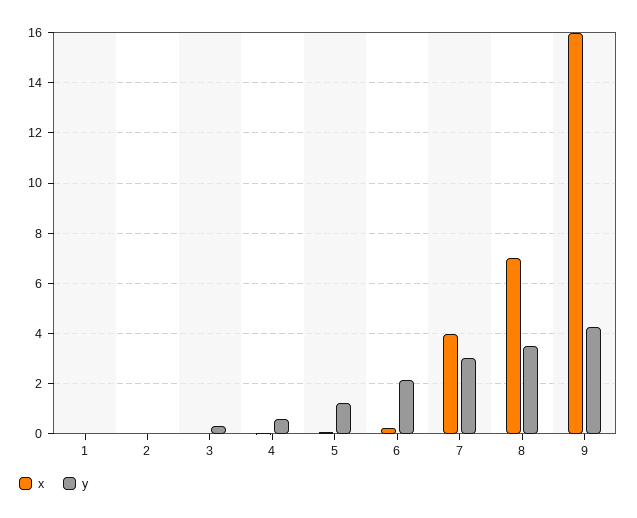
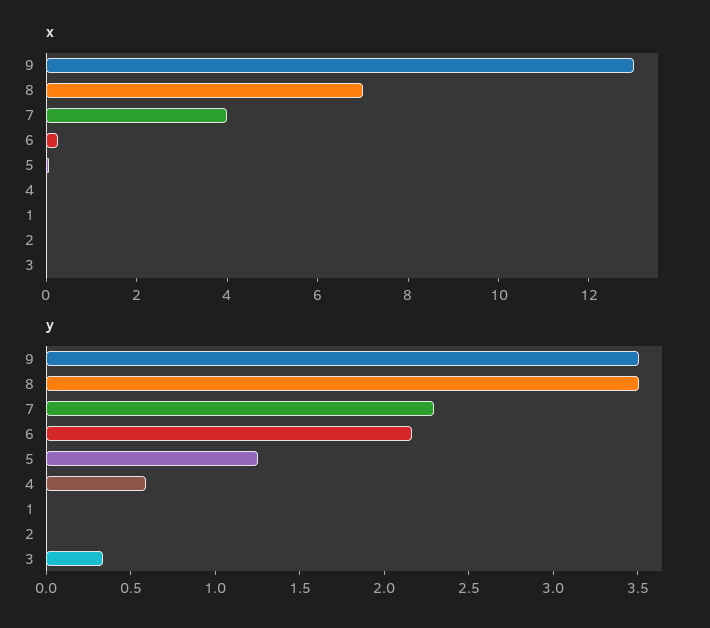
  {
    "x": {
      "1": 0,
      "2": 0,
      "3": 0,
      "4": 0,
      "5": 0,
      "6": 0.25,
      "7": 4,
      "8": 7,
-     "9": 16
+     "9": 13
    },
    "y": {
      "1": 0,
      "2": 0,
      "3": 0.3,
      "4": 0.6,
      "5": 1.3,
      "6": 2.2,
-     "7": 3,
+     "7": 2.3,
      "8": 3.5,
-     "9": 4.25
+     "9": 3.5
    }
  }

